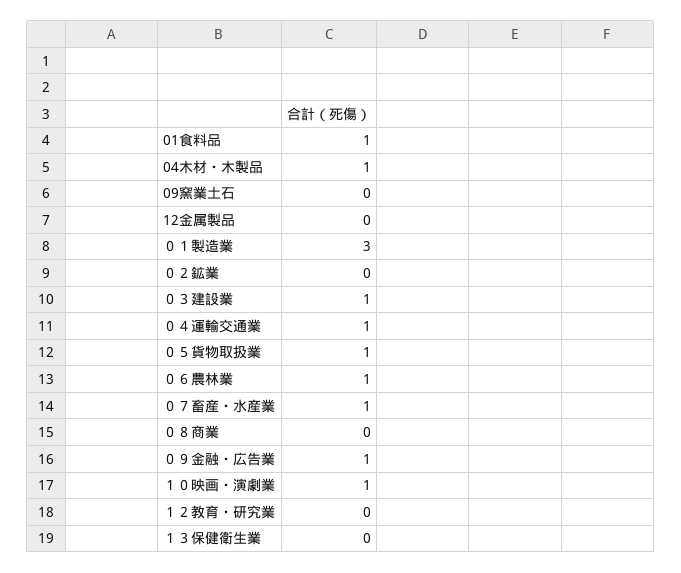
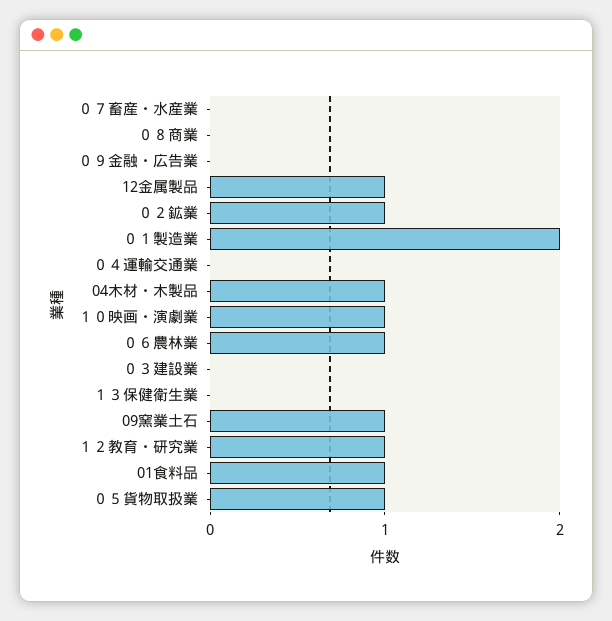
  {
    "01食料品": 1,
    "04木材・木製品": 1,
-   "09窯業土石": 0,
+   "09窯業土石": 1,
-   "12金属製品": 0,
+   "12金属製品": 1,
-   "０１製造業": 3,
+   "０１製造業": 2,
-   "０２鉱業": 0,
+   "０２鉱業": 1,
-   "０３建設業": 1,
+   "０３建設業": 0,
-   "０４運輸交通業": 1,
+   "０４運輸交通業": 0,
    "０５貨物取扱業": 1,
    "０６農林業": 1,
-   "０７畜産・水産業": 1,
+   "０７畜産・水産業": 0,
    "０８商業": 0,
-   "０９金融・広告業": 1,
+   "０９金融・広告業": 0,
    "１０映画・演劇業": 1,
-   "１２教育・研究業": 0,
+   "１２教育・研究業": 1,
    "１３保健衛生業": 0
  }

